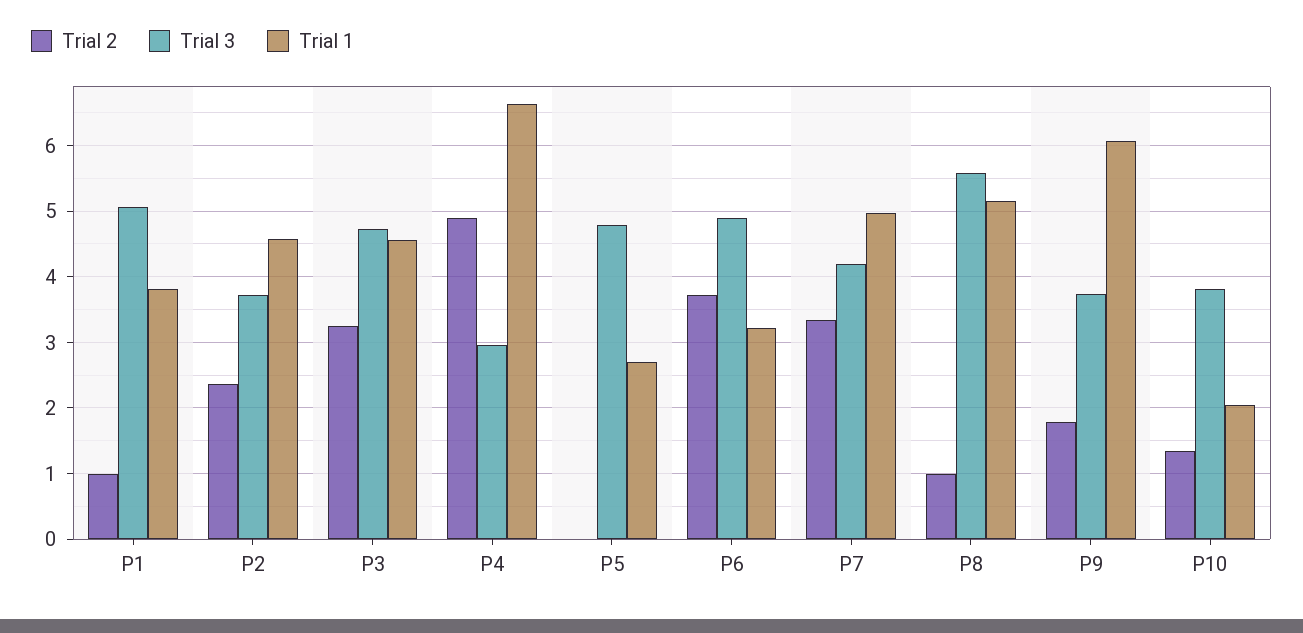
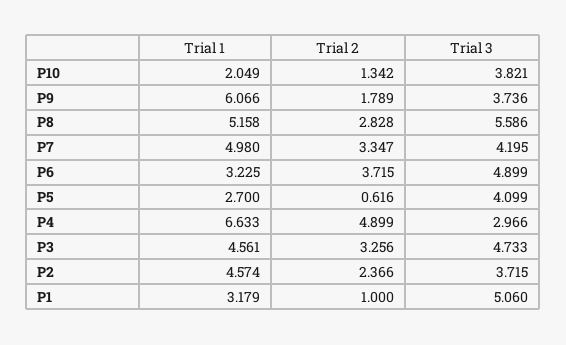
  {
    "Trial 2": {
      "P1": 1,
      "P2": 2.366,
      "P3": 3.256,
      "P4": 4.899,
-     "P5": 0,
+     "P5": 0.616,
      "P6": 3.715,
      "P7": 3.347,
-     "P8": 1,
+     "P8": 2.828,
      "P9": 1.789,
      "P10": 1.342
    },
    "Trial 3": {
      "P1": 5.06,
      "P2": 3.715,
      "P3": 4.733,
      "P4": 2.966,
-     "P5": 4.8,
+     "P5": 4.099,
      "P6": 4.899,
      "P7": 4.195,
      "P8": 5.586,
      "P9": 3.736,
      "P10": 3.821
    },
    "Trial 1": {
-     "P1": 3.8,
+     "P1": 3.179,
      "P2": 4.574,
      "P3": 4.561,
      "P4": 6.633,
      "P5": 2.7,
      "P6": 3.225,
      "P7": 4.98,
      "P8": 5.158,
      "P9": 6.066,
      "P10": 2.049
    }
  }

